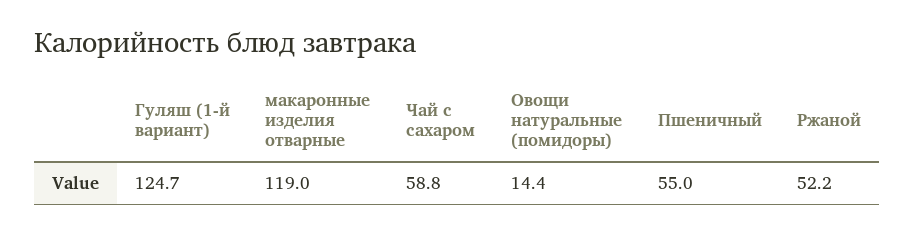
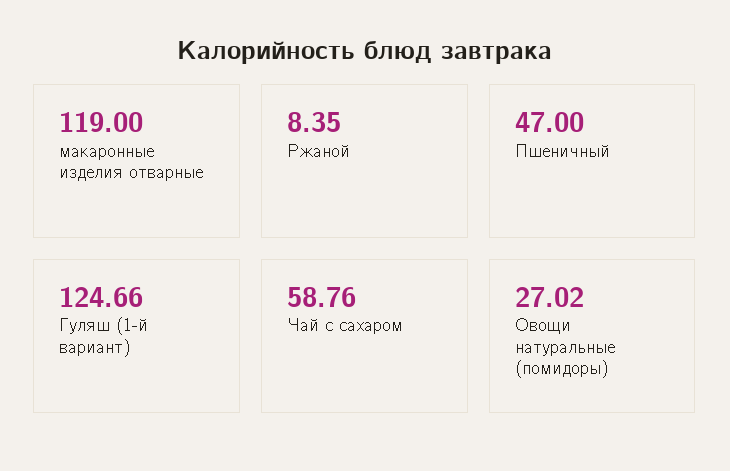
  {
    "Гуляш (1-й вариант)": 124.66,
    "макаронные изделия отварные": 119,
    "Чай с сахаром": 58.76,
-   "Овощи натуральные (помидоры)": 14.4,
+   "Овощи натуральные (помидоры)": 27.02,
-   "Пшеничный": 55,
+   "Пшеничный": 47,
-   "Ржаной": 52.2
+   "Ржаной": 8.35
  }

